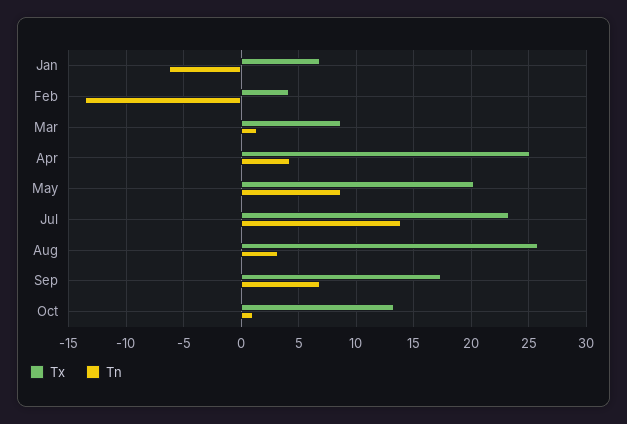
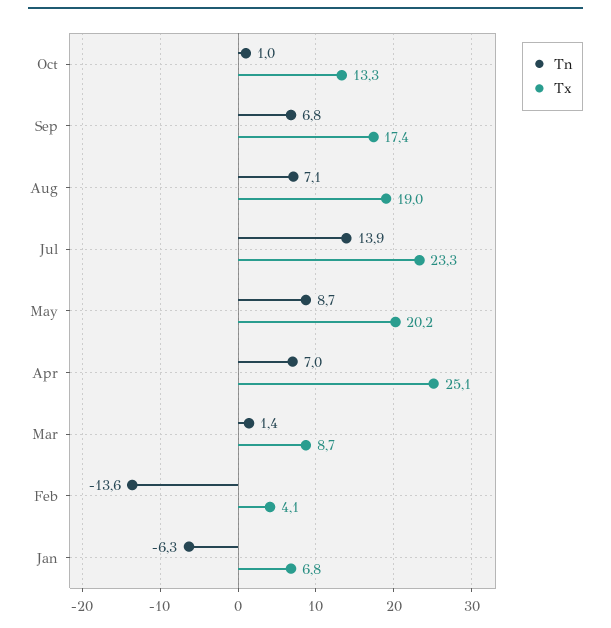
  {
    "Tx": {
      "Jan": 6.8,
      "Feb": 4.1,
      "Mar": 8.7,
      "Apr": 25.1,
      "May": 20.2,
      "Jul": 23.3,
-     "Aug": 26,
+     "Aug": 19,
      "Sep": 17.4,
      "Oct": 13.3
    },
    "Tn": {
      "Jan": -6.3,
      "Feb": -13.6,
      "Mar": 1.4,
-     "Apr": 4,
+     "Apr": 7,
      "May": 8.7,
      "Jul": 13.9,
-     "Aug": 3,
+     "Aug": 7.1,
      "Sep": 6.8,
      "Oct": 1
    }
  }

